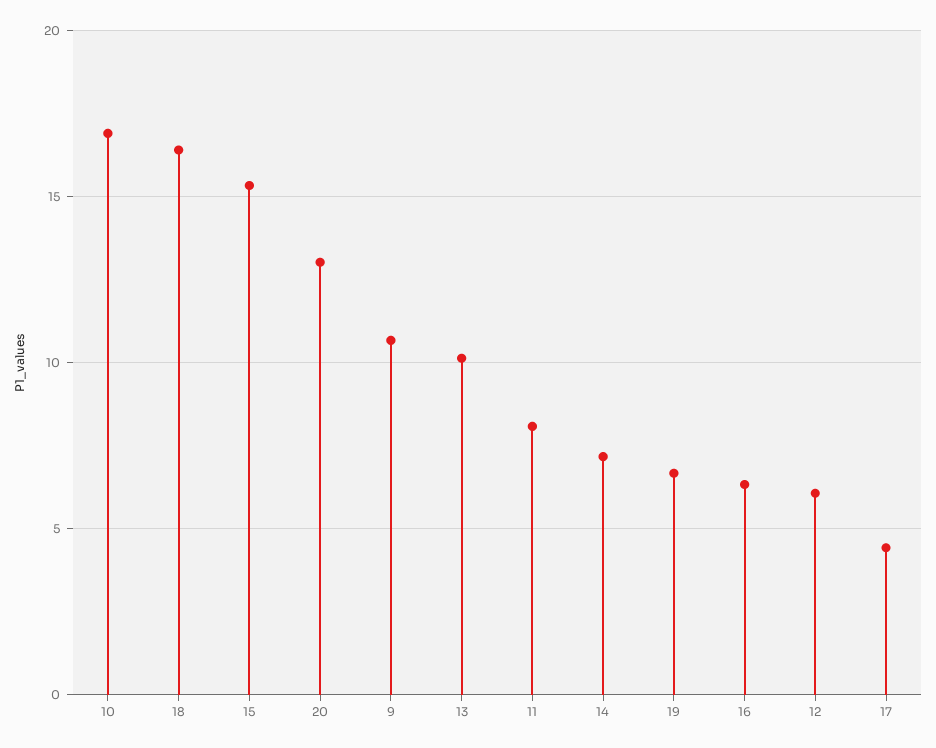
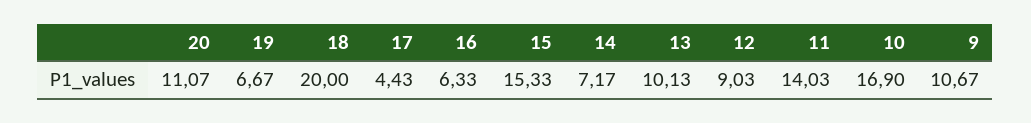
  {
    "10": 16.9,
-   "18": 16.5,
+   "18": 20,
    "15": 15.33,
-   "20": 13,
+   "20": 11.07,
    "9": 10.67,
    "13": 10.13,
-   "11": 8,
+   "11": 14.03,
    "14": 7.17,
    "19": 6.67,
    "16": 6.33,
-   "12": 6,
+   "12": 9.03,
    "17": 4.43
  }

